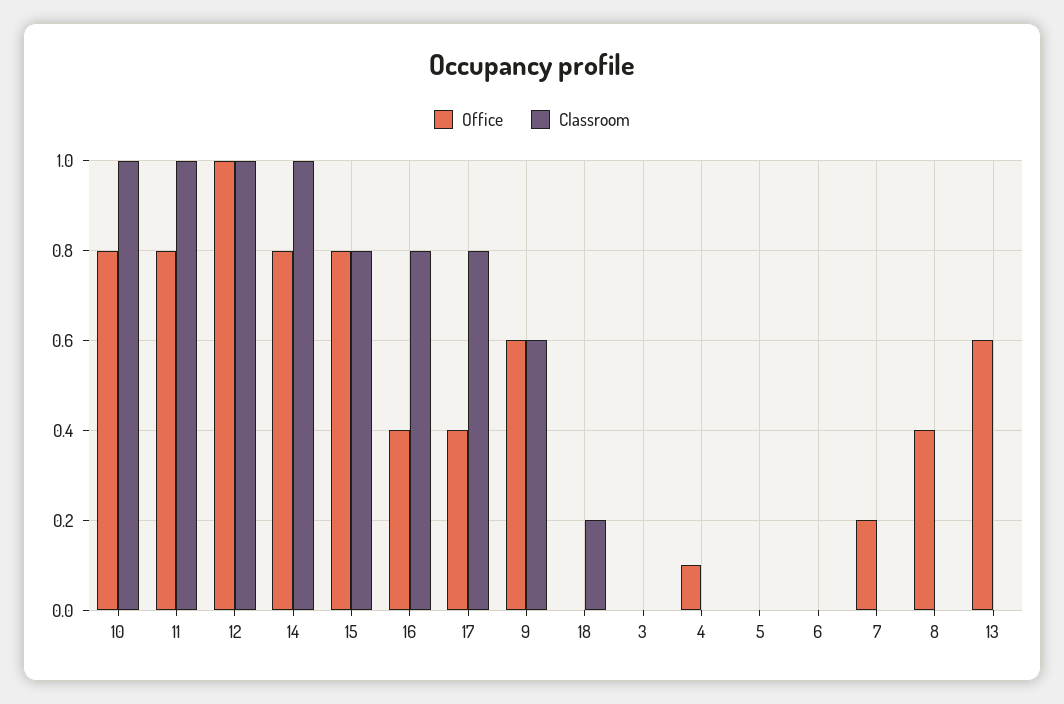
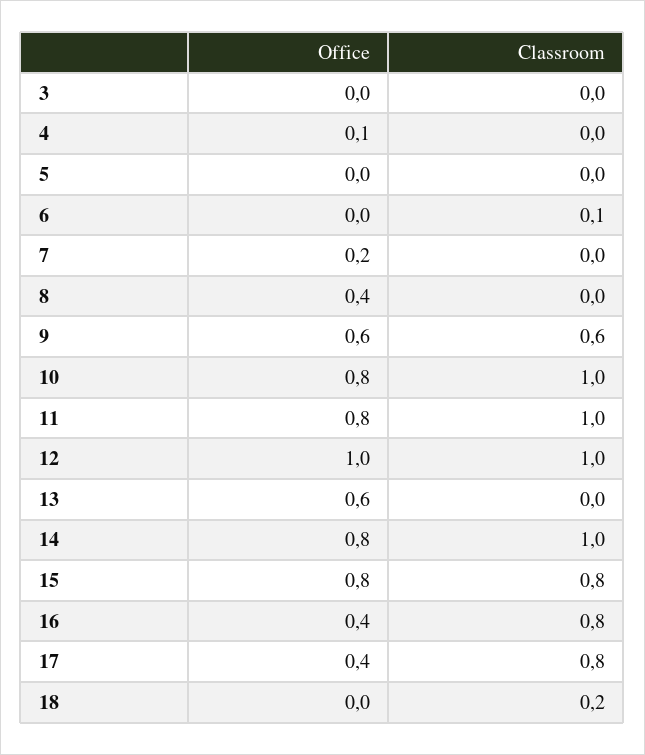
  {
    "Office": {
      "10": 0.8,
      "11": 0.8,
      "12": 1,
      "14": 0.8,
      "15": 0.8,
      "16": 0.4,
      "17": 0.4,
      "9": 0.6,
      "18": 0,
      "3": 0,
      "4": 0.1,
      "5": 0,
      "6": 0,
      "7": 0.2,
      "8": 0.4,
      "13": 0.6
    },
    "Classroom": {
      "10": 1,
      "11": 1,
      "12": 1,
      "14": 1,
      "15": 0.8,
      "16": 0.8,
      "17": 0.8,
      "9": 0.6,
      "18": 0.2,
      "3": 0,
      "4": 0,
      "5": 0,
-     "6": 0,
+     "6": 0.1,
      "7": 0,
      "8": 0,
      "13": 0
    }
  }

